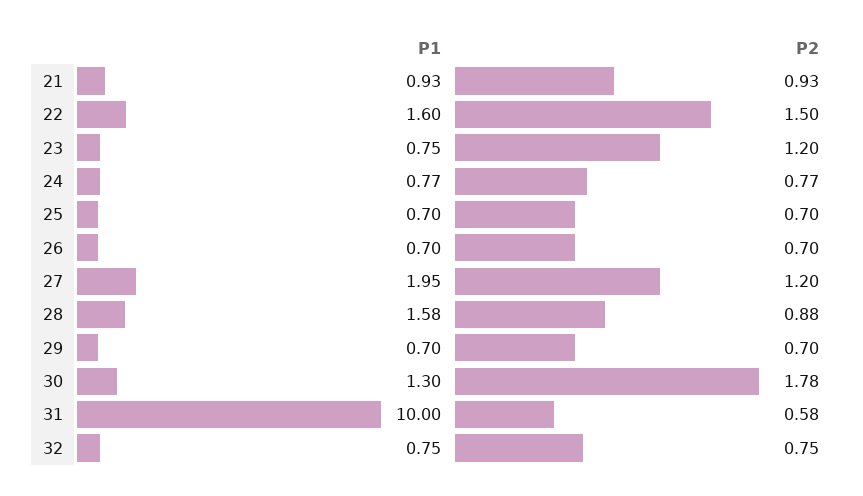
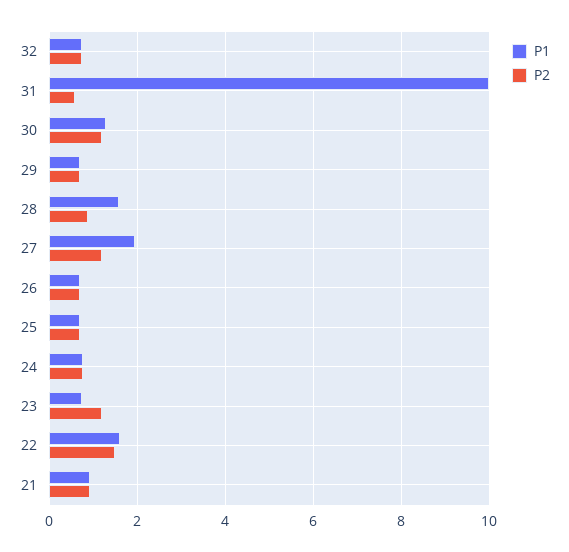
  {
    "P1": {
      "21": 0.93,
      "22": 1.6,
      "23": 0.75,
      "24": 0.77,
      "25": 0.7,
      "26": 0.7,
      "27": 1.95,
      "28": 1.58,
      "29": 0.7,
      "30": 1.3,
      "31": 10,
      "32": 0.75
    },
    "P2": {
      "21": 0.93,
      "22": 1.5,
      "23": 1.2,
      "24": 0.77,
      "25": 0.7,
      "26": 0.7,
      "27": 1.2,
      "28": 0.88,
      "29": 0.7,
-     "30": 1.78,
+     "30": 1.2,
      "31": 0.58,
      "32": 0.75
    }
  }

